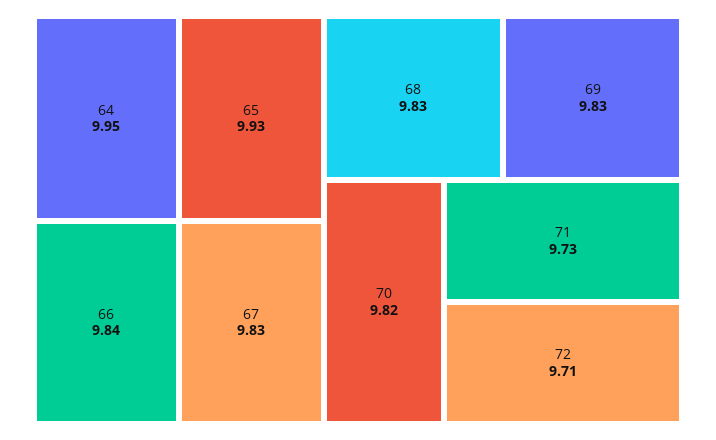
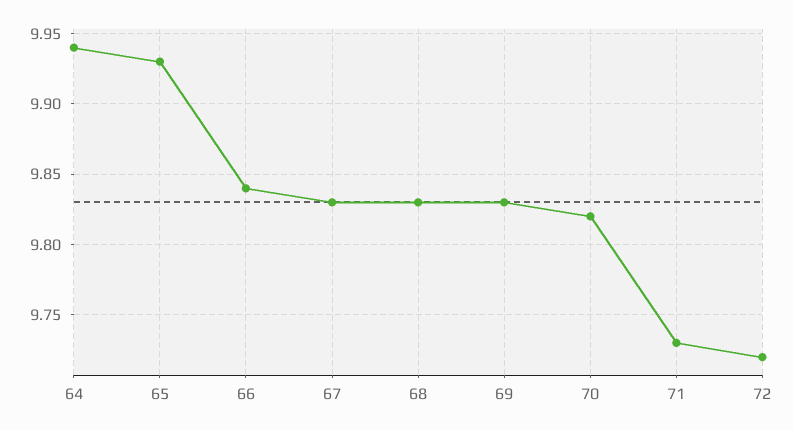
  {
-   "64": 9.95,
+   "64": 9.94,
    "65": 9.93,
    "66": 9.84,
    "67": 9.83,
    "68": 9.83,
    "69": 9.83,
    "70": 9.82,
    "71": 9.73,
-   "72": 9.71
+   "72": 9.72
  }

